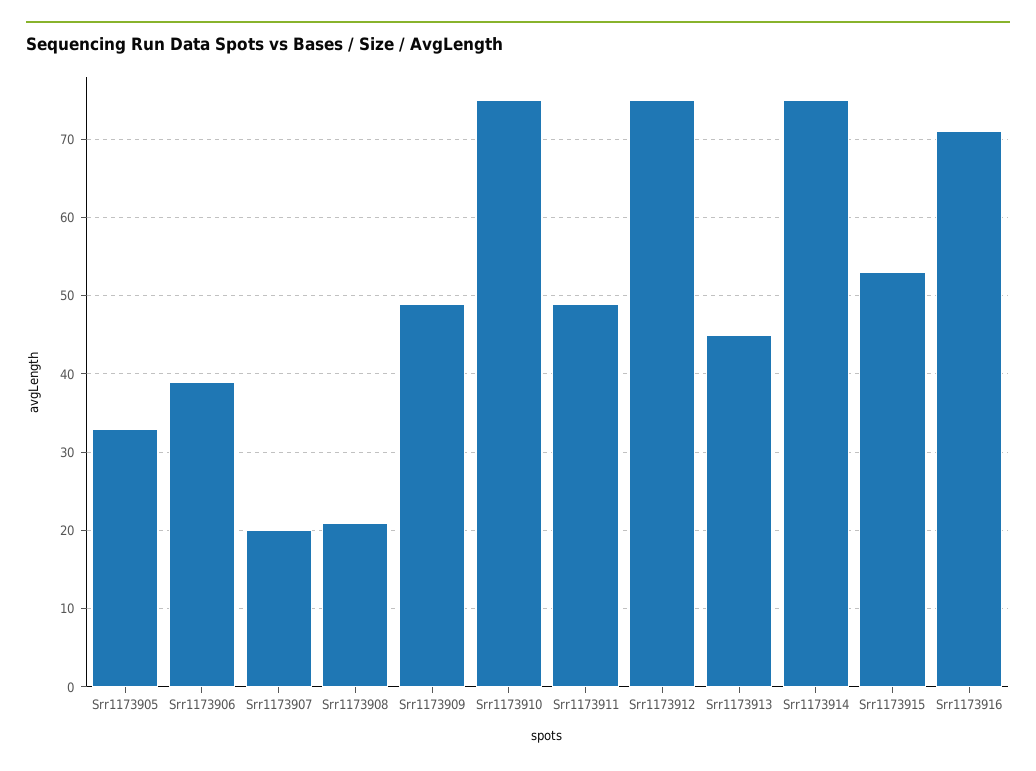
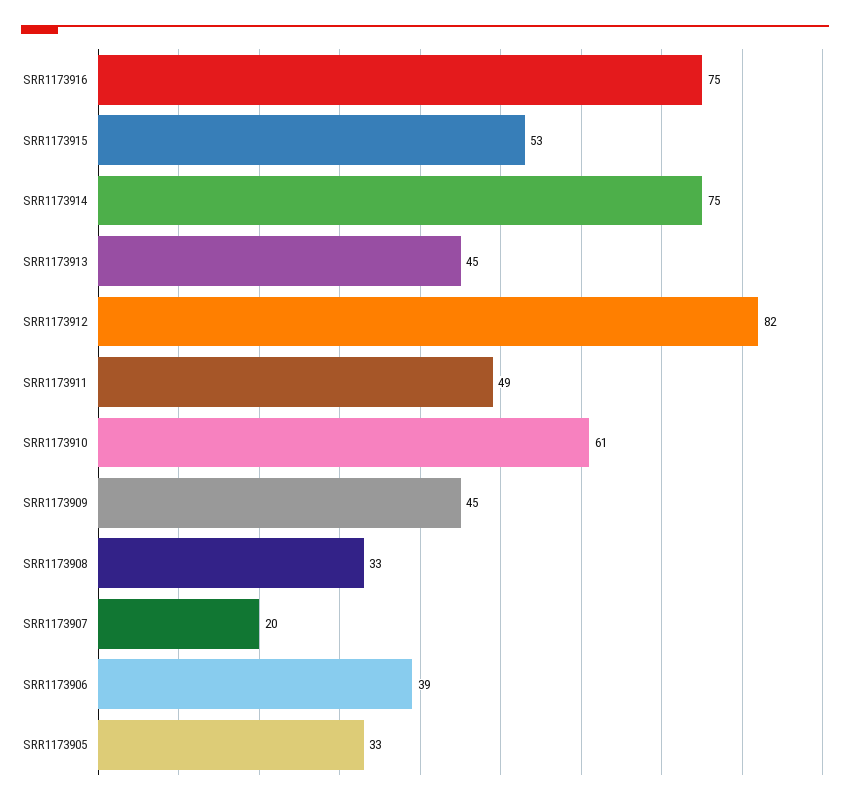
  {
    "Srr1173905": 33,
    "Srr1173906": 39,
    "Srr1173907": 20,
-   "Srr1173908": 21,
+   "Srr1173908": 33,
-   "Srr1173909": 49,
+   "Srr1173909": 45,
-   "Srr1173910": 75,
+   "Srr1173910": 61,
    "Srr1173911": 49,
-   "Srr1173912": 75,
+   "Srr1173912": 82,
    "Srr1173913": 45,
    "Srr1173914": 75,
    "Srr1173915": 53,
-   "Srr1173916": 71
+   "Srr1173916": 75
  }

